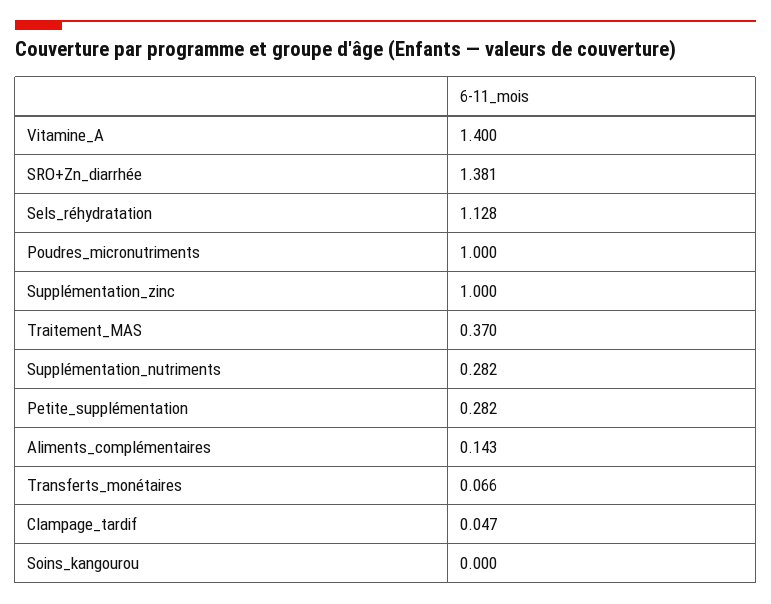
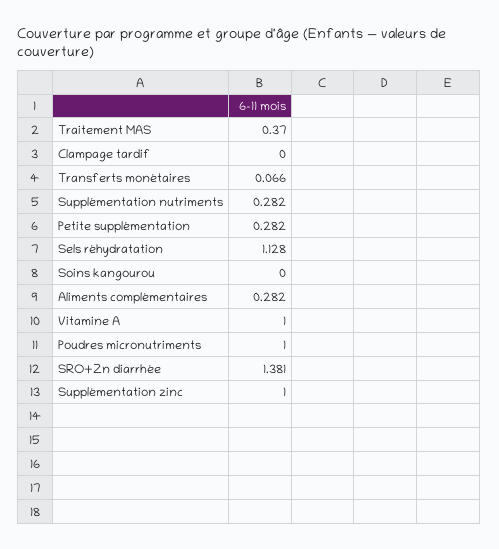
  {
-   "Vitamine_A": 1.4,
+   "Vitamine_A": 1,
    "SRO+Zn_diarrhée": 1.381,
    "Sels_réhydratation": 1.128,
    "Poudres_micronutriments": 1,
    "Supplémentation_zinc": 1,
    "Traitement_MAS": 0.37,
    "Supplémentation_nutriments": 0.282,
    "Petite_supplémentation": 0.282,
-   "Aliments_complémentaires": 0.143,
+   "Aliments_complémentaires": 0.282,
    "Transferts_monétaires": 0.066,
-   "Clampage_tardif": 0.047,
+   "Clampage_tardif": 0,
    "Soins_kangourou": 0
  }

